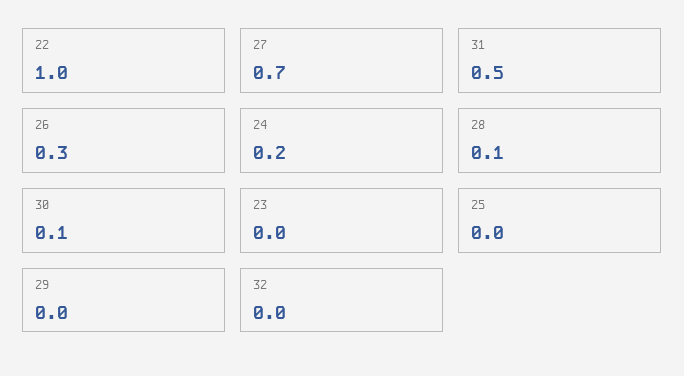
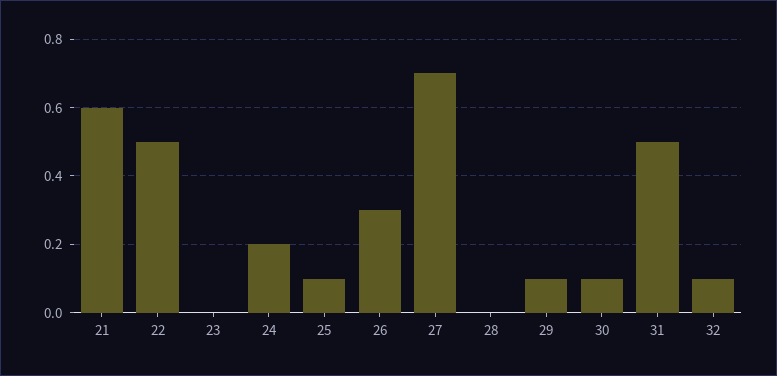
  {
-   "22": 1,
+   "22": 0.5,
    "27": 0.7,
    "31": 0.5,
    "26": 0.3,
    "24": 0.2,
-   "28": 0.1,
+   "28": 0,
    "30": 0.1,
    "23": 0,
-   "25": 0,
+   "25": 0.1,
-   "29": 0,
+   "29": 0.1,
-   "32": 0
+   "32": 0.1,
+   "21": 0.6
  }

